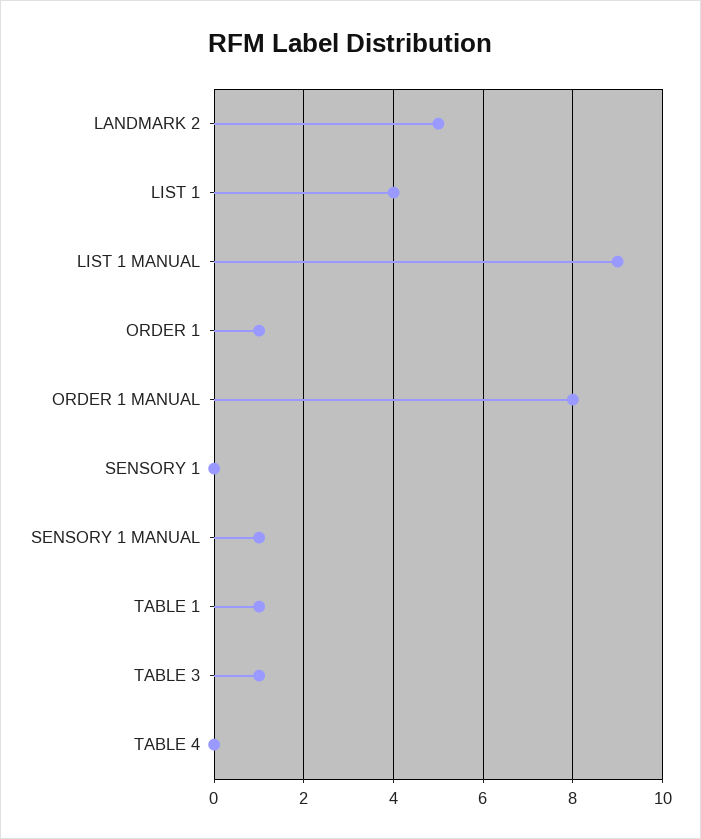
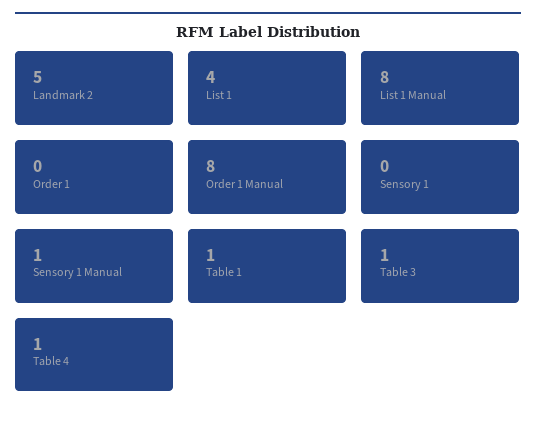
  {
    "LANDMARK 2": 5,
    "LIST 1": 4,
-   "LIST 1 MANUAL": 9,
+   "LIST 1 MANUAL": 8,
-   "ORDER 1": 1,
+   "ORDER 1": 0,
    "ORDER 1 MANUAL": 8,
    "SENSORY 1": 0,
    "SENSORY 1 MANUAL": 1,
    "TABLE 1": 1,
    "TABLE 3": 1,
-   "TABLE 4": 0
+   "TABLE 4": 1
  }

